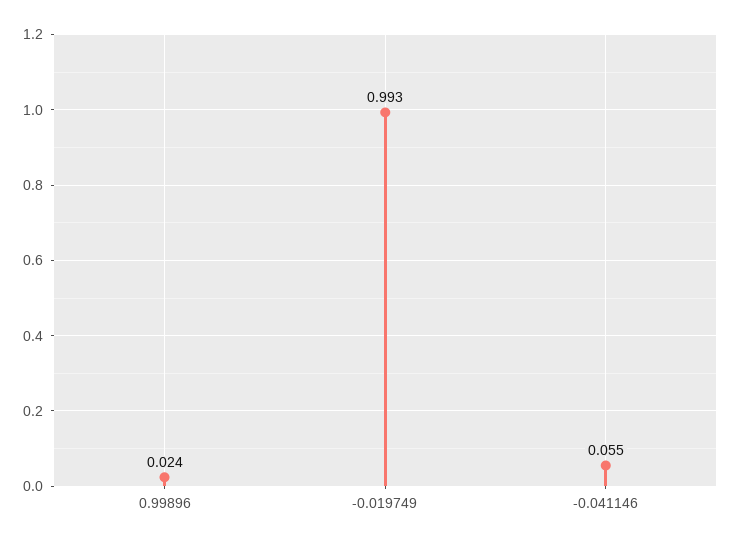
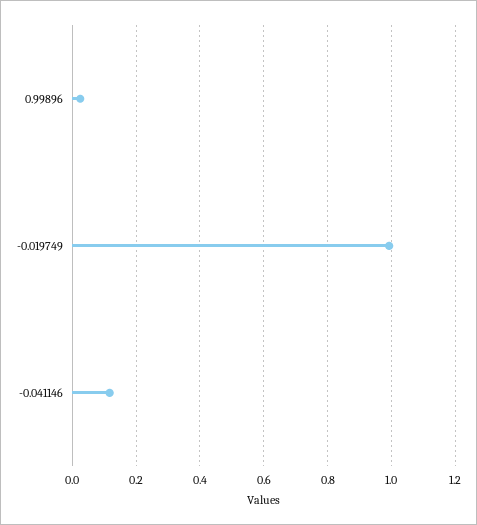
  {
    "0.99896": 0.024,
    "-0.019749": 0.993,
-   "-0.041146": 0.055
+   "-0.041146": 0.12
  }

